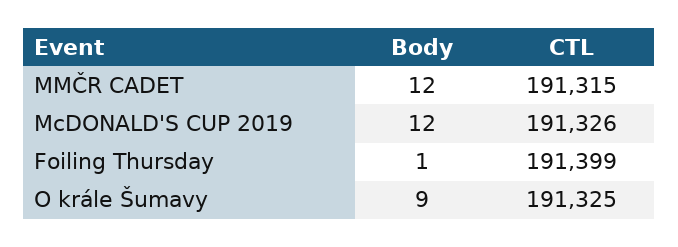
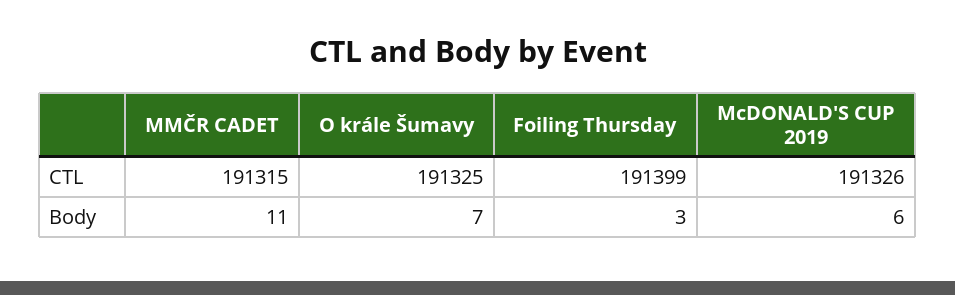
  {
    "Body": {
-     "MMČR CADET": 12,
+     "MMČR CADET": 11,
-     "McDONALD'S CUP 2019": 12,
+     "McDONALD'S CUP 2019": 6,
-     "Foiling Thursday": 1,
+     "Foiling Thursday": 3,
-     "O krále Šumavy": 9
+     "O krále Šumavy": 7
    },
    "CTL": {
      "MMČR CADET": 191315,
      "McDONALD'S CUP 2019": 191326,
      "Foiling Thursday": 191399,
      "O krále Šumavy": 191325
    }
  }

